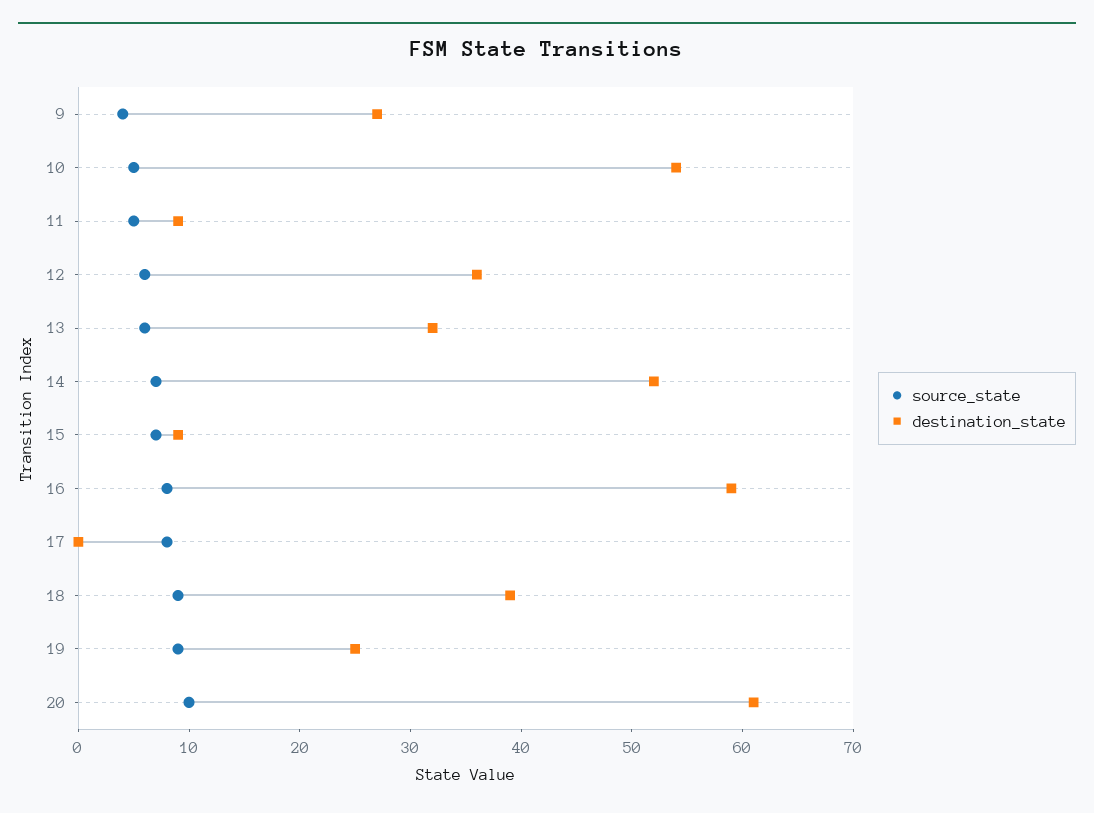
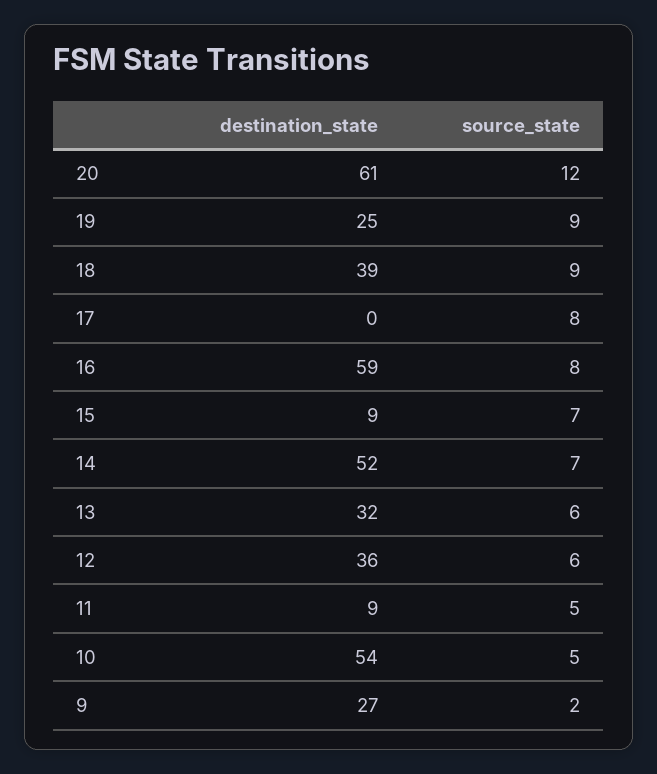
  {
    "source_state": {
-     "9": 4,
+     "9": 2,
      "10": 5,
      "11": 5,
      "12": 6,
      "13": 6,
      "14": 7,
      "15": 7,
      "16": 8,
      "17": 8,
      "18": 9,
      "19": 9,
-     "20": 10
+     "20": 12
    },
    "destination_state": {
      "9": 27,
      "10": 54,
      "11": 9,
      "12": 36,
      "13": 32,
      "14": 52,
      "15": 9,
      "16": 59,
      "17": 0,
      "18": 39,
      "19": 25,
      "20": 61
    }
  }

